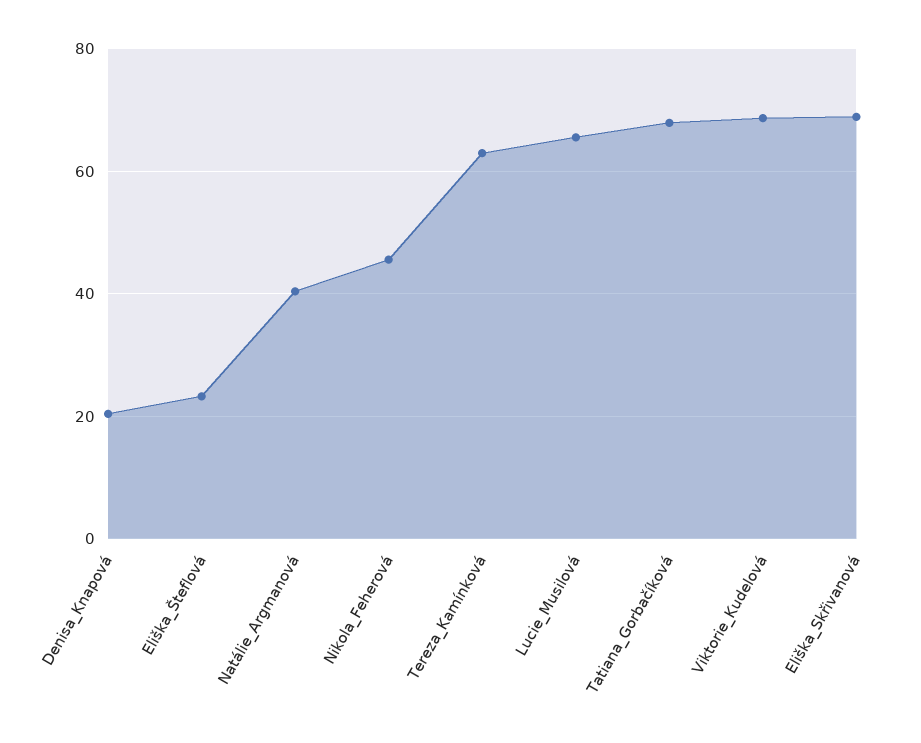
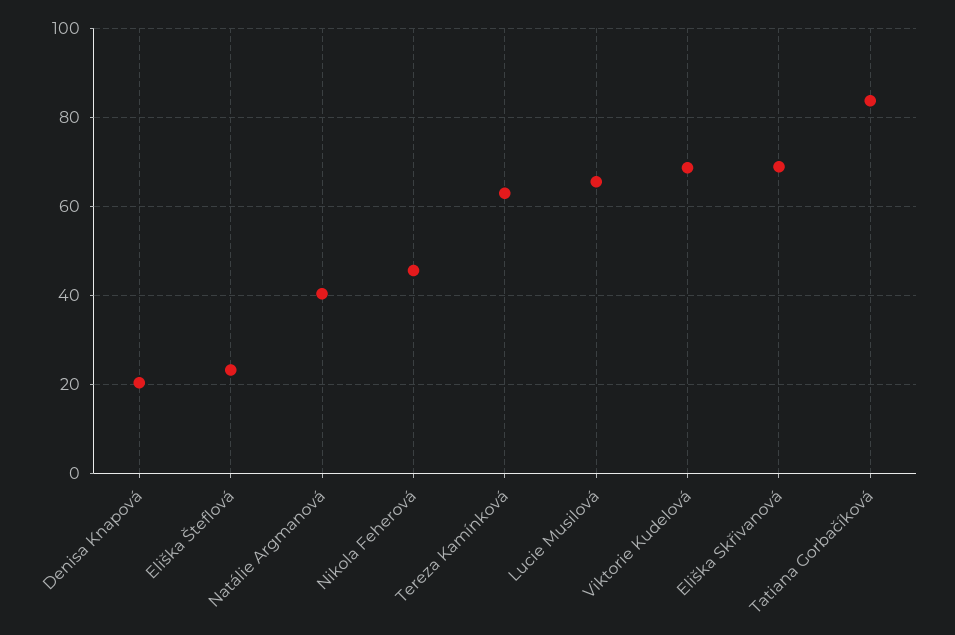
  {
    "Denisa_Knapová": 20,
    "Eliška_Šteflová": 24,
    "Natálie_Argmanová": 40,
    "Nikola_Feherová": 46,
    "Tereza_Kamínková": 62,
    "Lucie_Musilová": 66,
-   "Tatiana_Gorbačíková": 68,
+   "Tatiana_Gorbačíková": 84,
    "Viktorie_Kudelová": 68,
    "Eliška_Skřivanová": 68
  }

